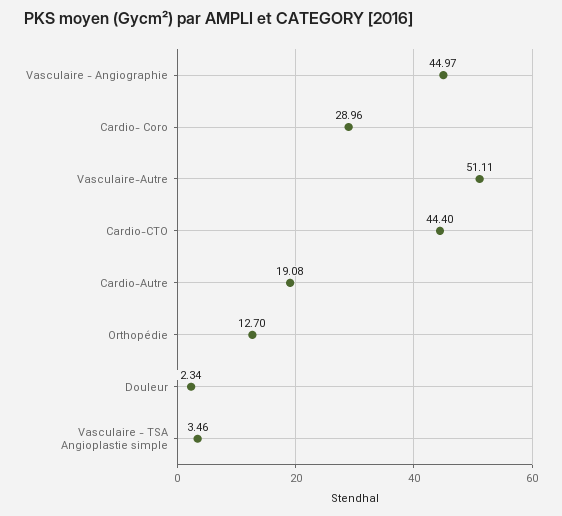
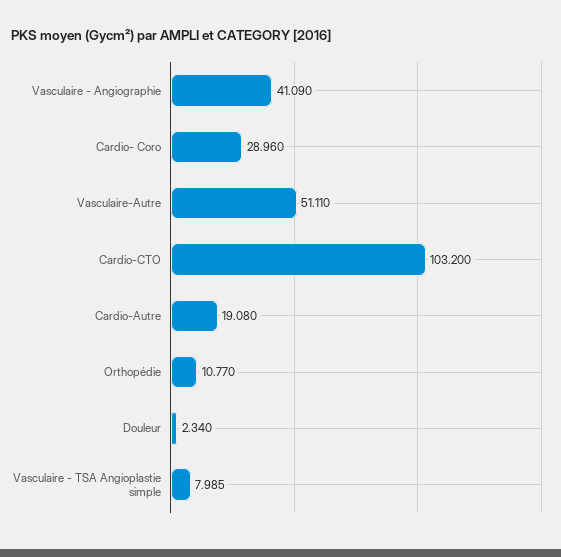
  {
-   "Vasculaire - Angiographie": 44.97,
+   "Vasculaire - Angiographie": 41.09,
    "Cardio- Coro": 28.96,
    "Vasculaire-Autre": 51.11,
-   "Cardio-CTO": 44.4,
+   "Cardio-CTO": 103.2,
    "Cardio-Autre": 19.08,
-   "Orthopédie": 12.7,
+   "Orthopédie": 10.77,
    "Douleur": 2.34,
-   "Vasculaire - TSA Angioplastie simple": 3.46
+   "Vasculaire - TSA Angioplastie simple": 7.985
  }

